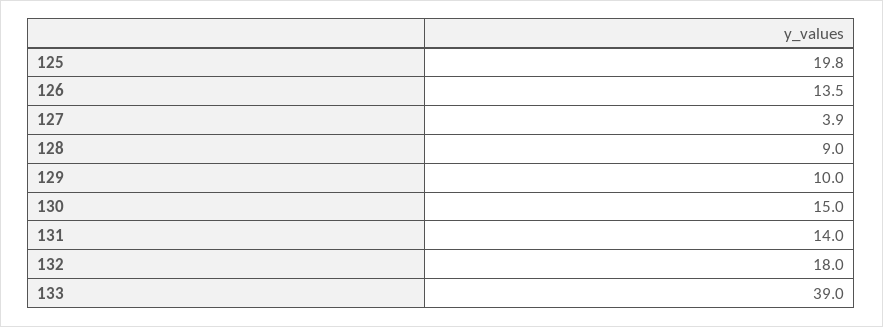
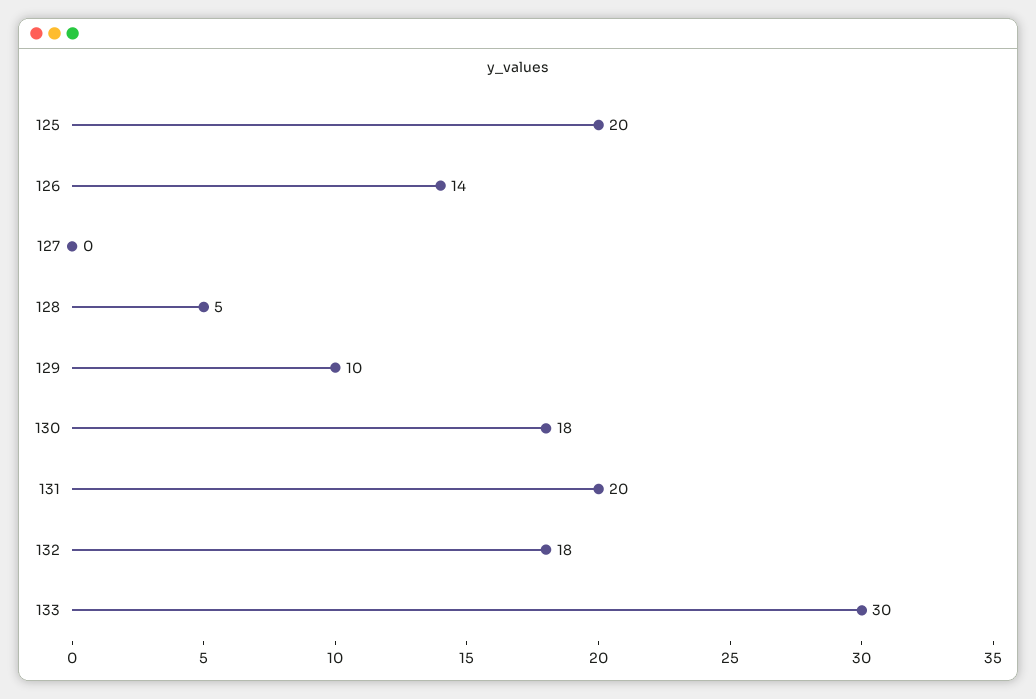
  {
    "125": 19.8,
    "126": 13.5,
-   "127": 3.9,
+   "127": 0,
-   "128": 9,
+   "128": 5,
    "129": 10,
-   "130": 15,
+   "130": 18,
-   "131": 14,
+   "131": 20,
    "132": 18,
-   "133": 39
+   "133": 30
  }

